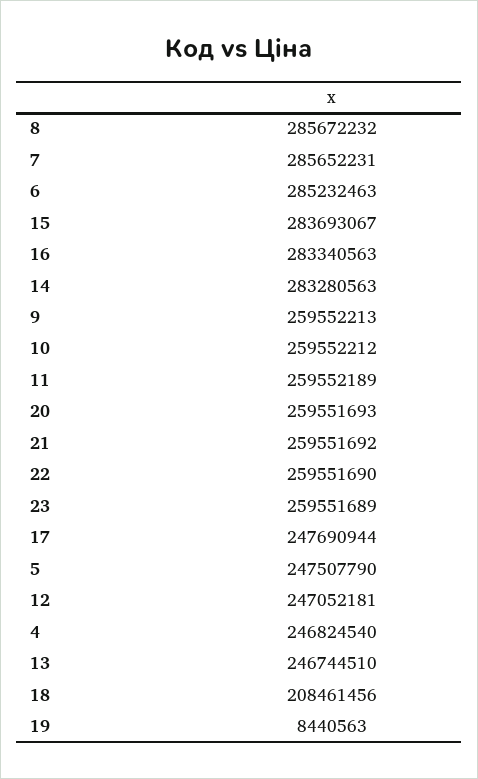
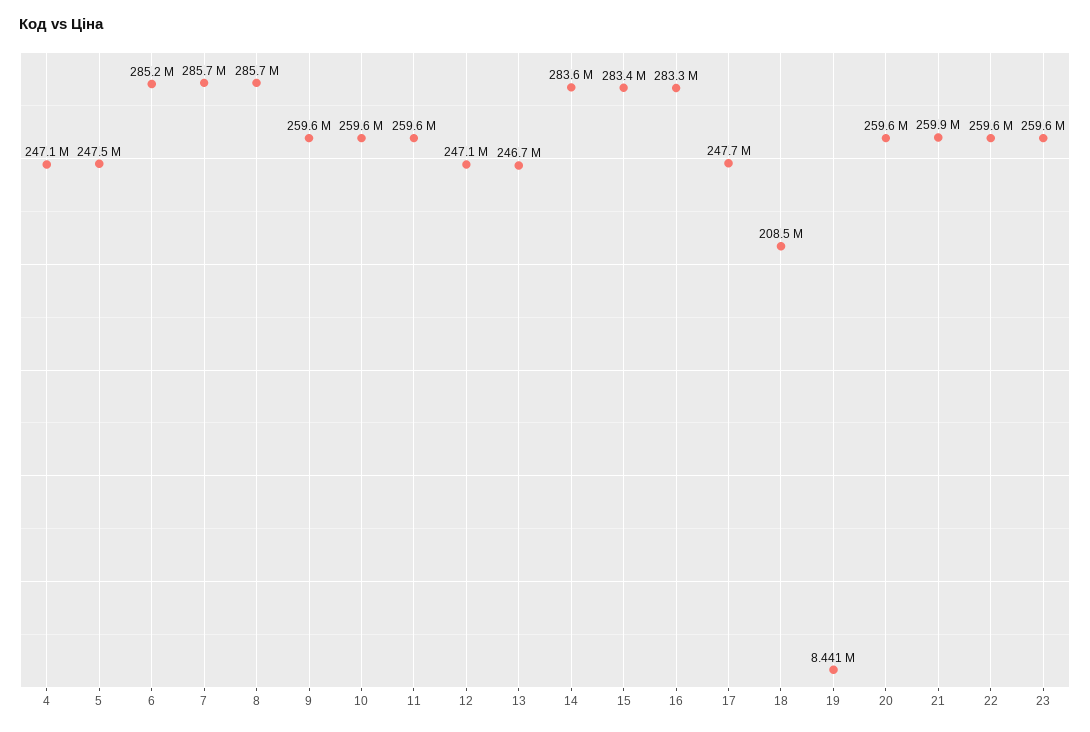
  {
    "8": 285672232,
    "7": 285652231,
    "6": 285232463,
-   "15": 283693067,
+   "15": 283400000,
    "16": 283340563,
-   "14": 283280563,
+   "14": 283600000,
    "9": 259552213,
    "10": 259552212,
    "11": 259552189,
    "20": 259551693,
-   "21": 259551692,
+   "21": 259900000,
    "22": 259551690,
    "23": 259551689,
    "17": 247690944,
    "5": 247507790,
    "12": 247052181,
-   "4": 246824540,
+   "4": 247100000,
    "13": 246744510,
    "18": 208461456,
    "19": 8440563
  }

